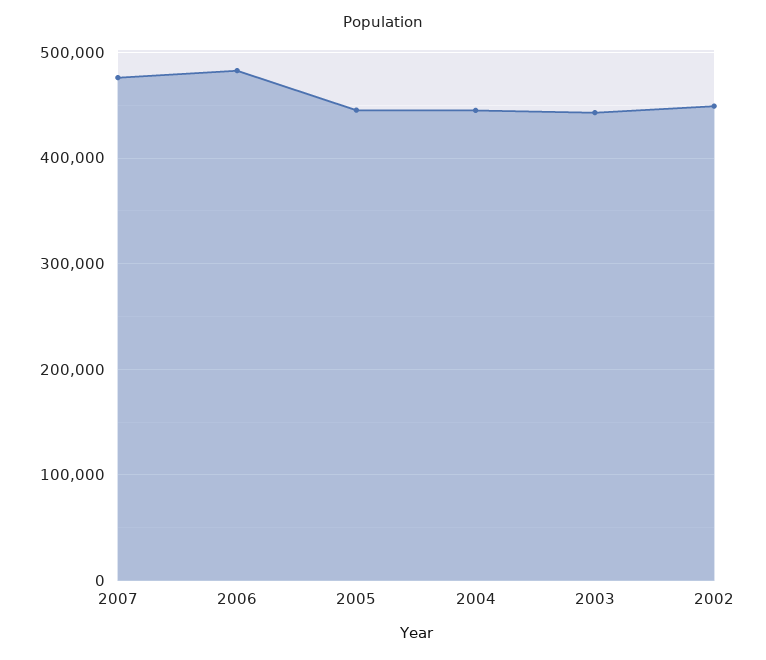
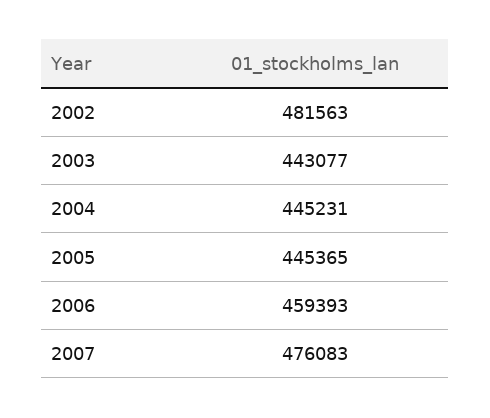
  {
    "2007": 476083,
-   "2006": 480000,
+   "2006": 459393,
    "2005": 445365,
    "2004": 445231,
    "2003": 443077,
-   "2002": 450000
+   "2002": 481563
  }

